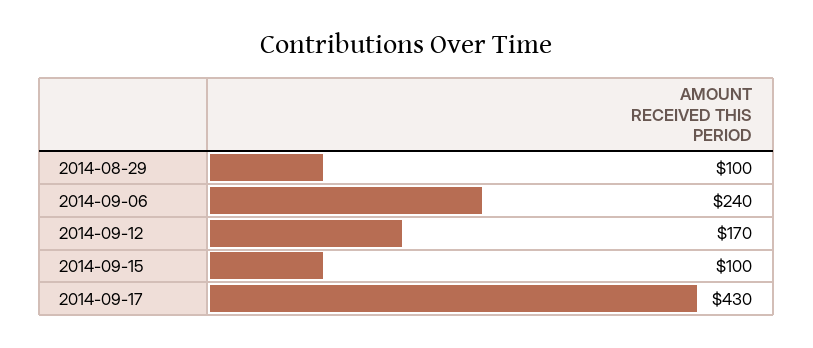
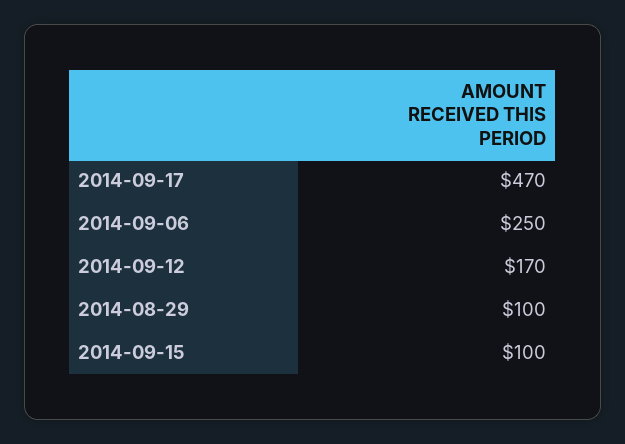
  {
    "2014-08-29": 100,
-   "2014-09-06": 240,
+   "2014-09-06": 250,
    "2014-09-12": 170,
    "2014-09-15": 100,
-   "2014-09-17": 430
+   "2014-09-17": 470
  }

